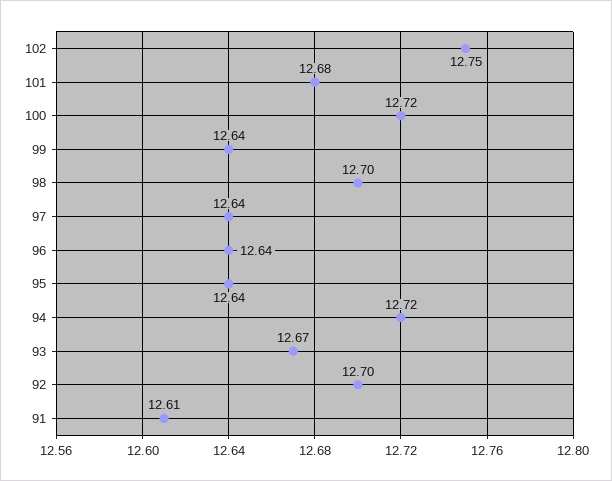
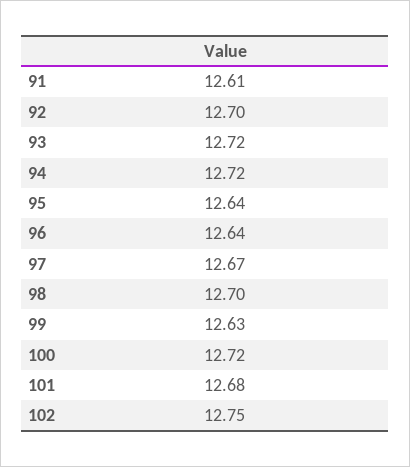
  {
    "102": 12.75,
    "101": 12.68,
    "100": 12.72,
-   "99": 12.64,
+   "99": 12.63,
    "98": 12.7,
-   "97": 12.64,
+   "97": 12.67,
    "96": 12.64,
    "95": 12.64,
    "94": 12.72,
-   "93": 12.67,
+   "93": 12.72,
    "92": 12.7,
    "91": 12.61
  }

